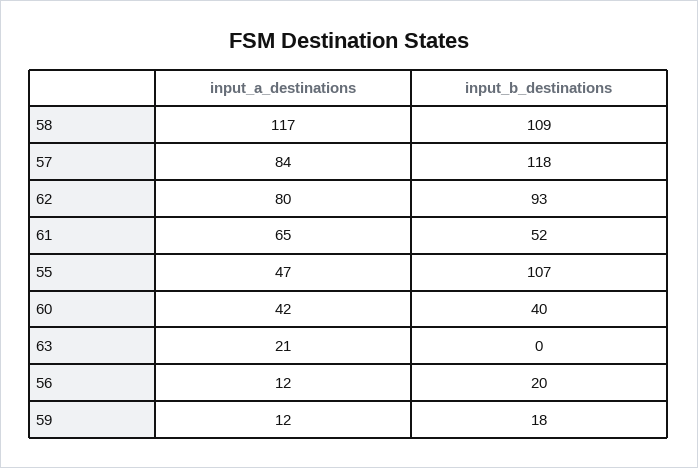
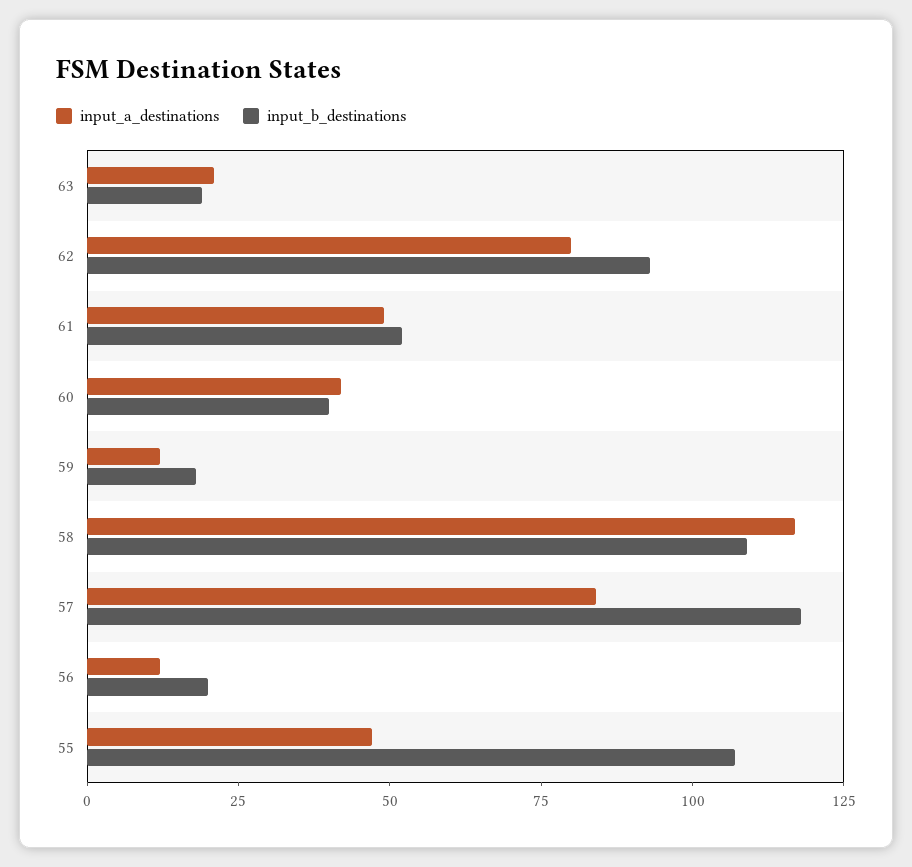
  {
    "input_a_destinations": {
      "58": 117,
      "57": 84,
      "62": 80,
-     "61": 65,
+     "61": 50,
      "55": 47,
      "60": 42,
      "63": 21,
      "56": 12,
      "59": 12
    },
    "input_b_destinations": {
      "58": 109,
      "57": 118,
      "62": 93,
      "61": 52,
      "55": 107,
      "60": 40,
-     "63": 0,
+     "63": 20,
      "56": 20,
      "59": 18
    }
  }

